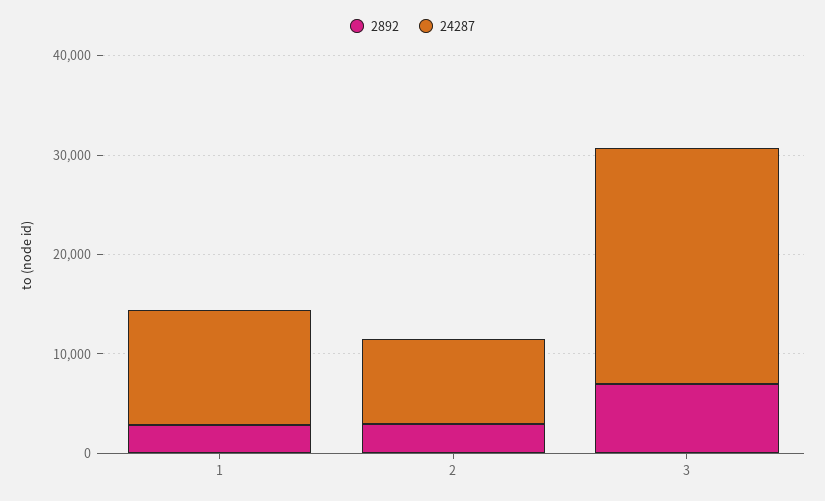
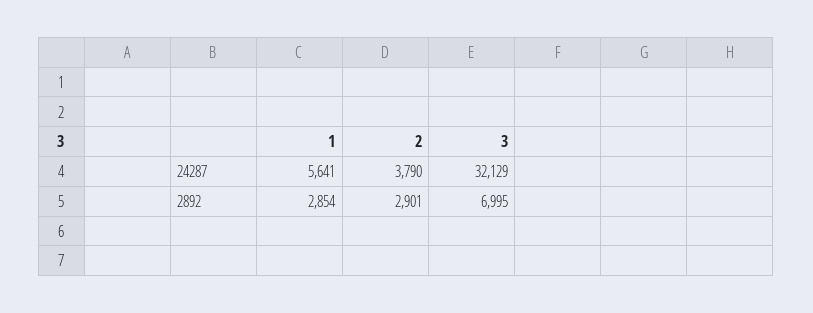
  {
    "2892": {
      "1": 2854,
      "2": 2901,
      "3": 6995
    },
    "24287": {
-     "1": 12000,
+     "1": 5641,
-     "2": 8000,
+     "2": 3790,
-     "3": 24000
+     "3": 32129
    }
  }

